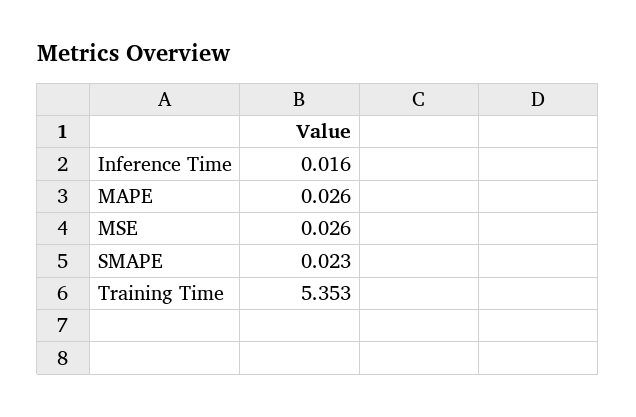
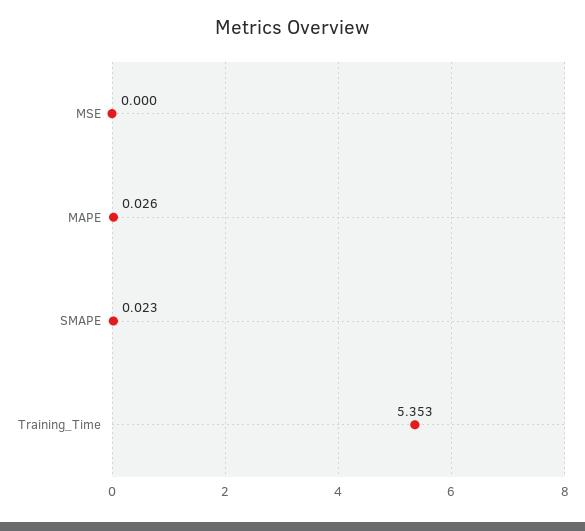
  {
-   "Inference Time": 0.016,
    "MAPE": 0.026,
-   "MSE": 0.026,
+   "MSE": 0,
    "SMAPE": 0.023,
    "Training Time": 5.353
  }

